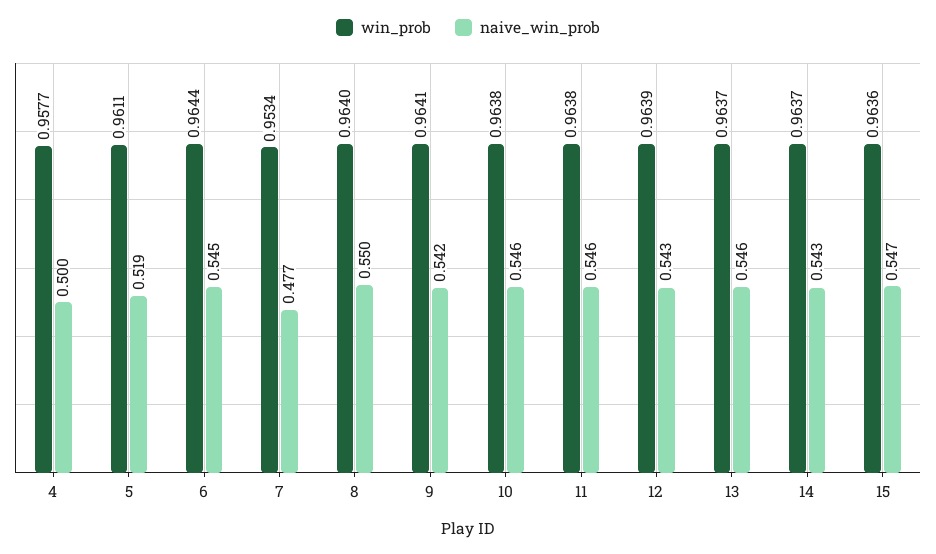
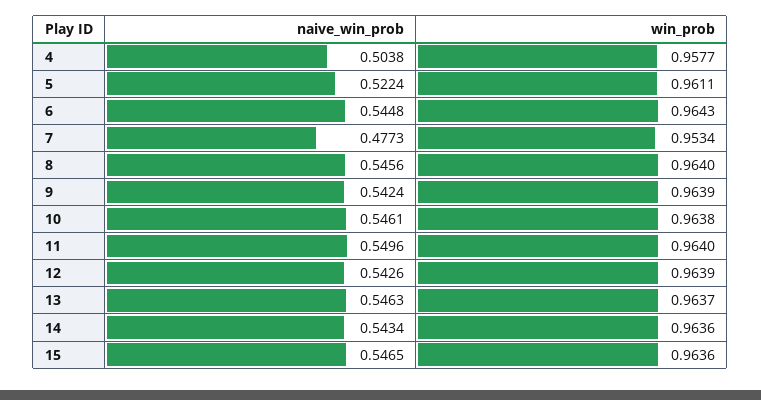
  {
    "win_prob": {
      "4": 0.9577,
      "5": 0.9611,
-     "6": 0.9644,
+     "6": 0.9643,
      "7": 0.9534,
      "8": 0.964,
-     "9": 0.9641,
+     "9": 0.9639,
      "10": 0.9638,
-     "11": 0.9638,
+     "11": 0.964,
      "12": 0.9639,
      "13": 0.9637,
-     "14": 0.9637,
+     "14": 0.9636,
      "15": 0.9636
    },
    "naive_win_prob": {
-     "4": 0.5,
+     "4": 0.5038,
-     "5": 0.519,
+     "5": 0.5224,
      "6": 0.5448,
      "7": 0.4773,
-     "8": 0.55,
+     "8": 0.5456,
      "9": 0.5424,
      "10": 0.5461,
-     "11": 0.546,
+     "11": 0.5496,
      "12": 0.5426,
      "13": 0.5463,
      "14": 0.5434,
      "15": 0.5465
    }
  }

